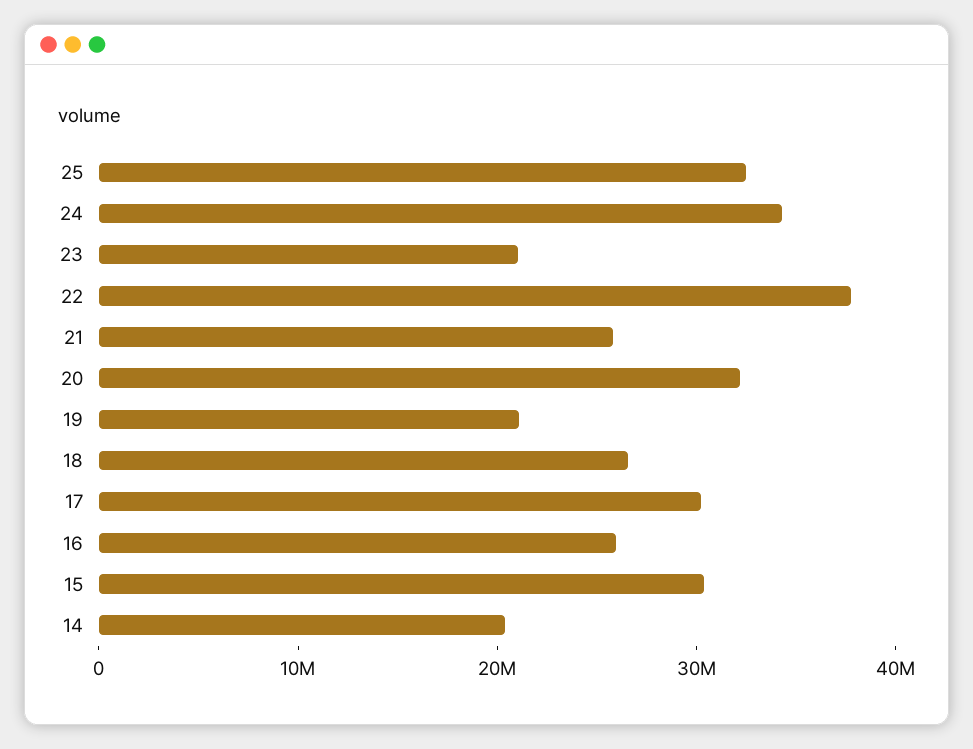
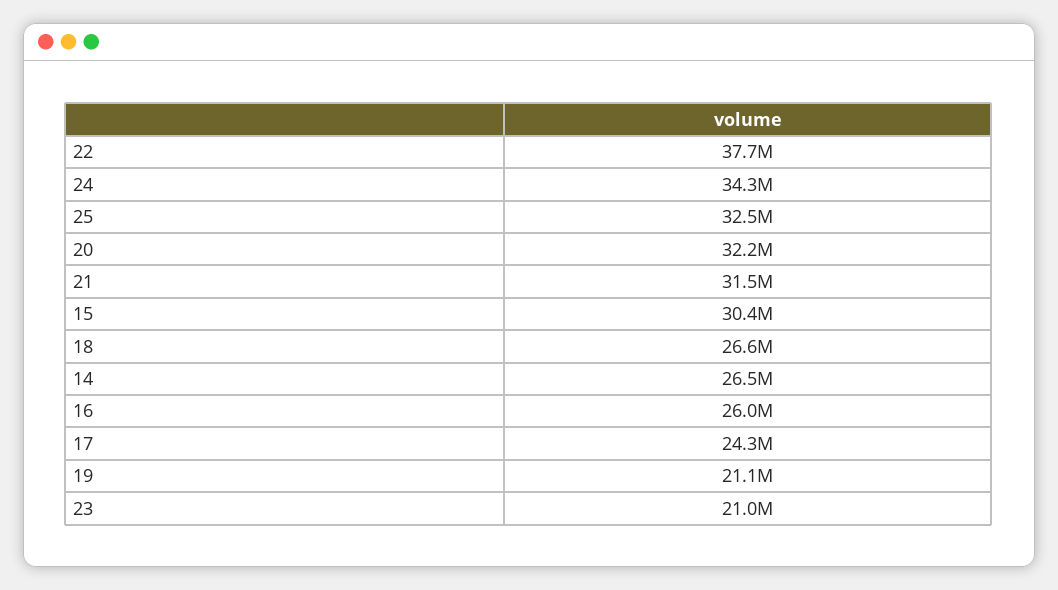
  {
    "25": 32500000,
    "24": 34300000,
    "23": 21000000,
    "22": 37700000,
-   "21": 26000000,
+   "21": 31500000,
    "20": 32200000,
    "19": 21100000,
    "18": 26600000,
-   "17": 30000000,
+   "17": 24300000,
    "16": 26000000,
    "15": 30400000,
-   "14": 20000000
+   "14": 26500000
  }

